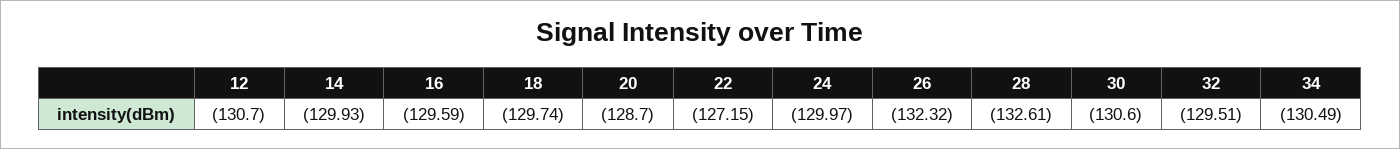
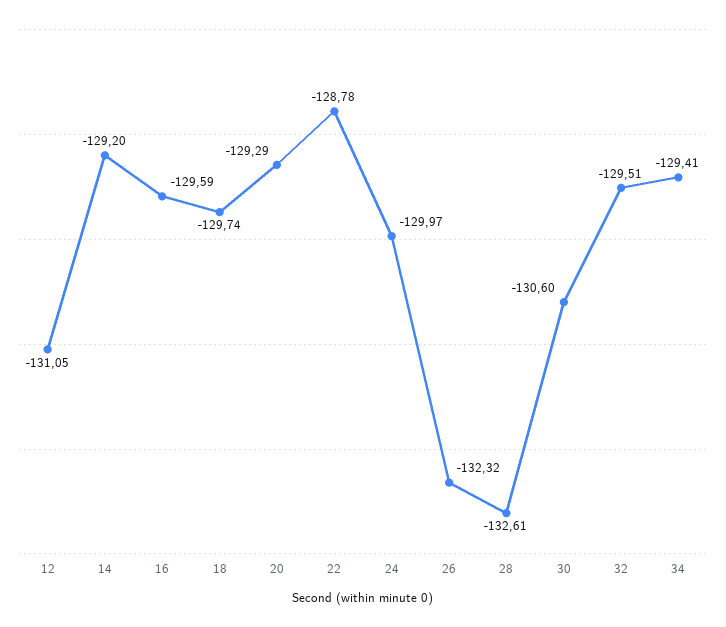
  {
-   "12": -130.7,
+   "12": -131.05,
-   "14": -129.93,
+   "14": -129.2,
    "16": -129.59,
    "18": -129.74,
-   "20": -128.7,
+   "20": -129.29,
-   "22": -127.15,
+   "22": -128.78,
    "24": -129.97,
    "26": -132.32,
    "28": -132.61,
    "30": -130.6,
    "32": -129.51,
-   "34": -130.49
+   "34": -129.41
  }

